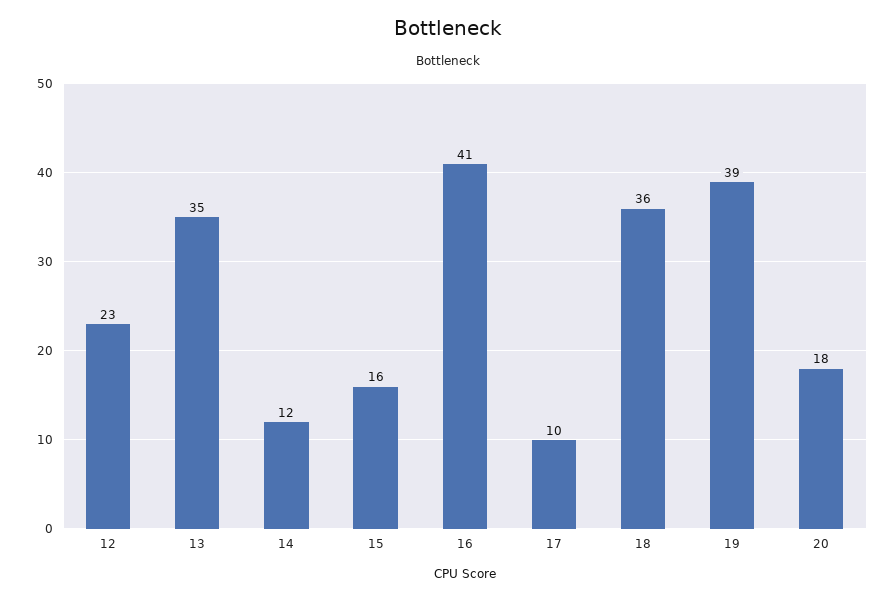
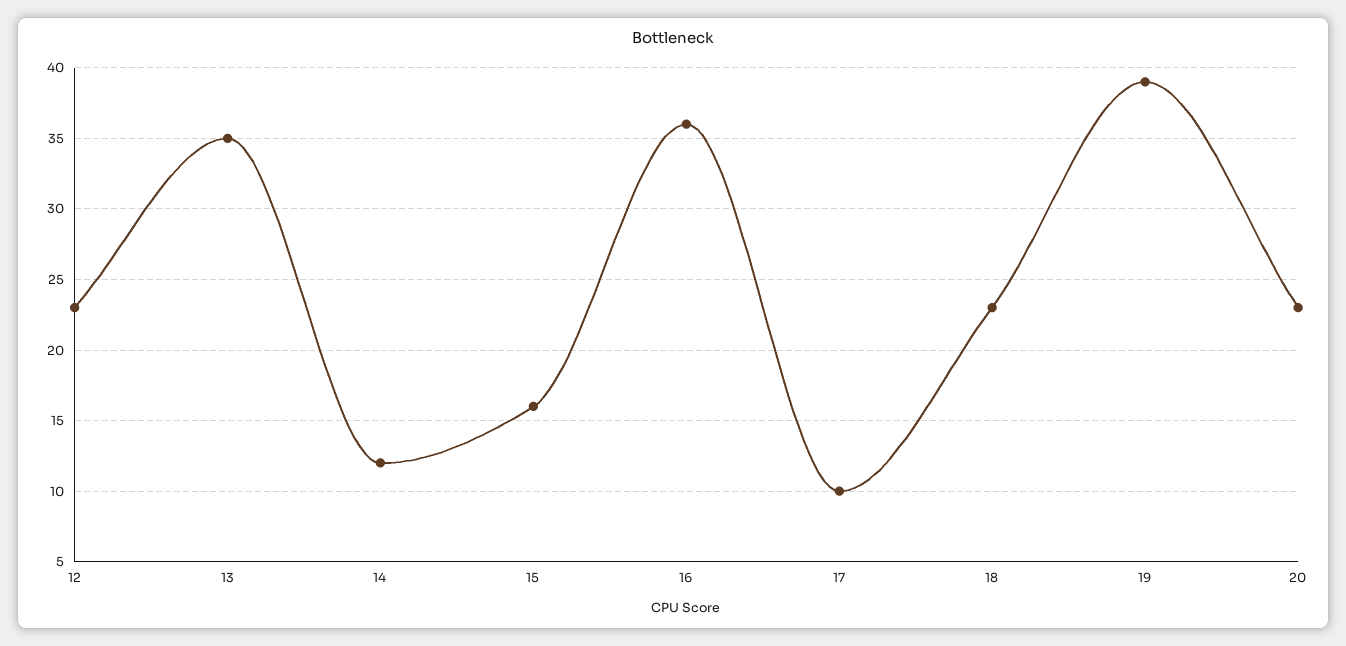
  {
    "12": 23,
    "13": 35,
    "14": 12,
    "15": 16,
-   "16": 41,
+   "16": 36,
    "17": 10,
-   "18": 36,
+   "18": 23,
    "19": 39,
-   "20": 18
+   "20": 23
  }

